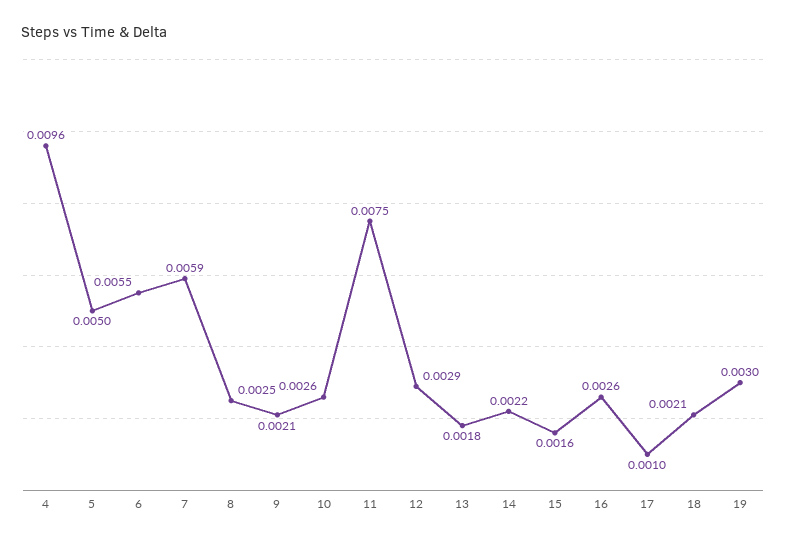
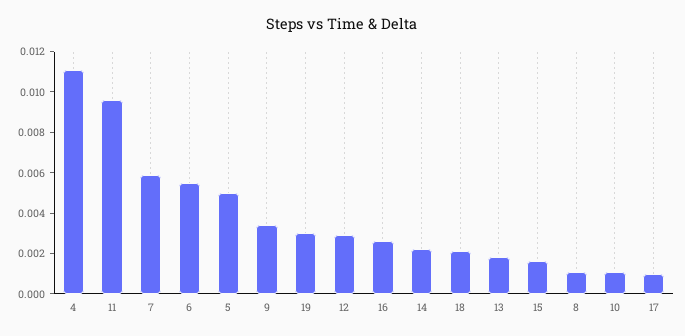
  {
-   "4": 0.0096,
+   "4": 0.011,
    "5": 0.005,
    "6": 0.0055,
    "7": 0.0059,
-   "8": 0.0025,
+   "8": 0.001,
-   "9": 0.0021,
+   "9": 0.0035,
-   "10": 0.0026,
+   "10": 0.001,
-   "11": 0.0075,
+   "11": 0.0095,
    "12": 0.0029,
    "13": 0.0018,
    "14": 0.0022,
    "15": 0.0016,
    "16": 0.0026,
    "17": 0.001,
    "18": 0.0021,
    "19": 0.003
  }

